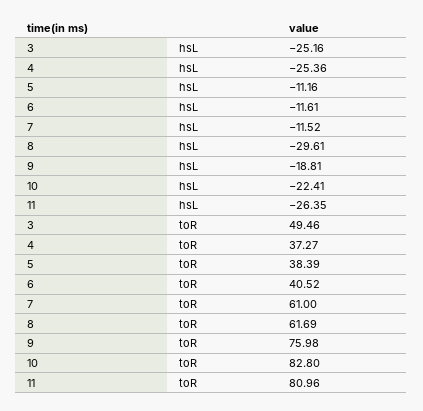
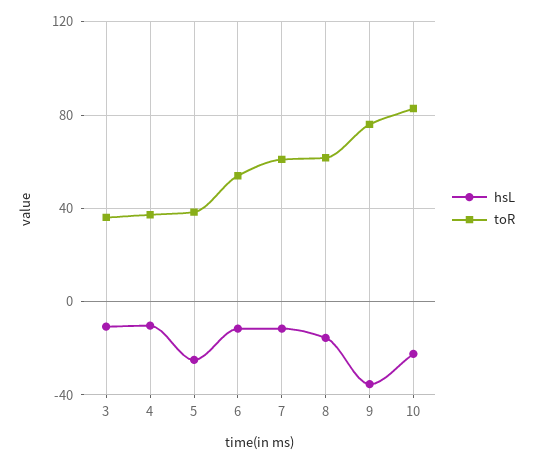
  {
    "hsL": {
-     "3": -25.16,
+     "3": -10,
-     "4": -25.36,
+     "4": -10,
-     "5": -11.16,
+     "5": -25,
      "6": -11.61,
      "7": -11.52,
-     "8": -29.61,
+     "8": -15,
-     "9": -18.81,
+     "9": -35,
-     "10": -22.41,
+     "10": -22.41
-     "11": -26.35
    },
    "toR": {
-     "3": 49.46,
+     "3": 35,
      "4": 37.27,
      "5": 38.39,
-     "6": 40.52,
+     "6": 55,
      "7": 61,
      "8": 61.69,
      "9": 75.98,
-     "10": 82.8,
+     "10": 82.8
-     "11": 80.96
    }
  }

